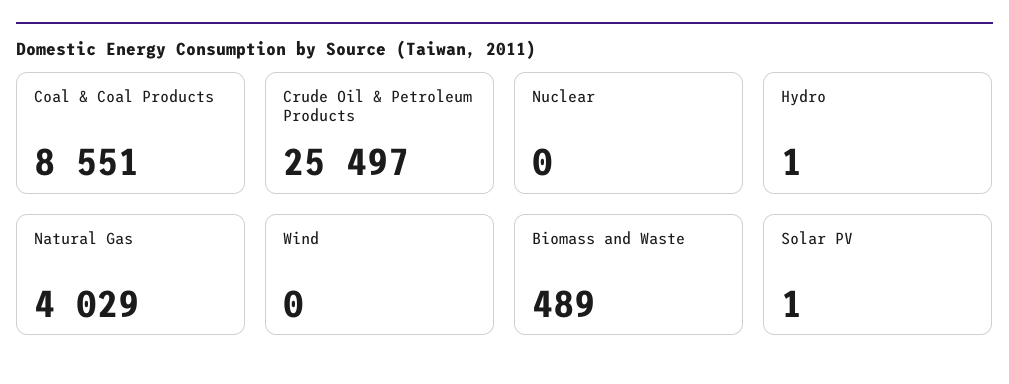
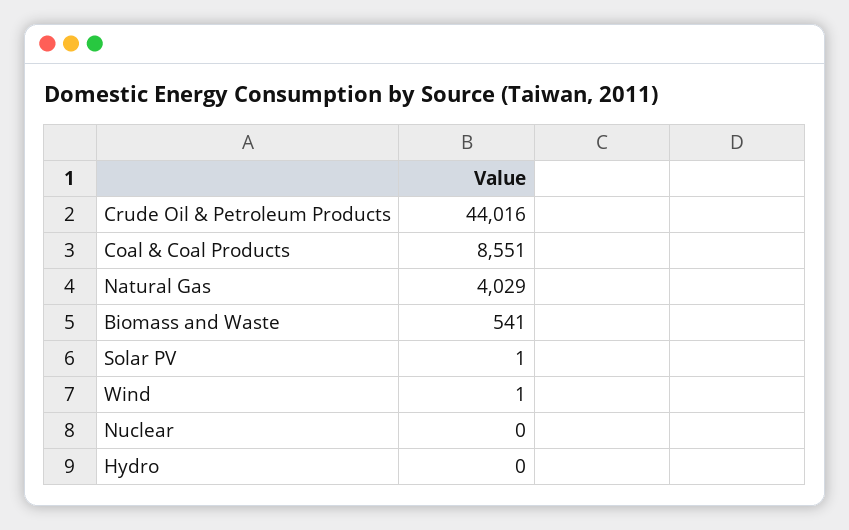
  {
    "Coal & Coal Products": 8551,
-   "Crude Oil & Petroleum Products": 25497,
+   "Crude Oil & Petroleum Products": 44016,
    "Nuclear": 0,
-   "Hydro": 1,
+   "Hydro": 0,
    "Natural Gas": 4029,
-   "Wind": 0,
+   "Wind": 1,
-   "Biomass and Waste": 489,
+   "Biomass and Waste": 541,
    "Solar PV": 1
  }

